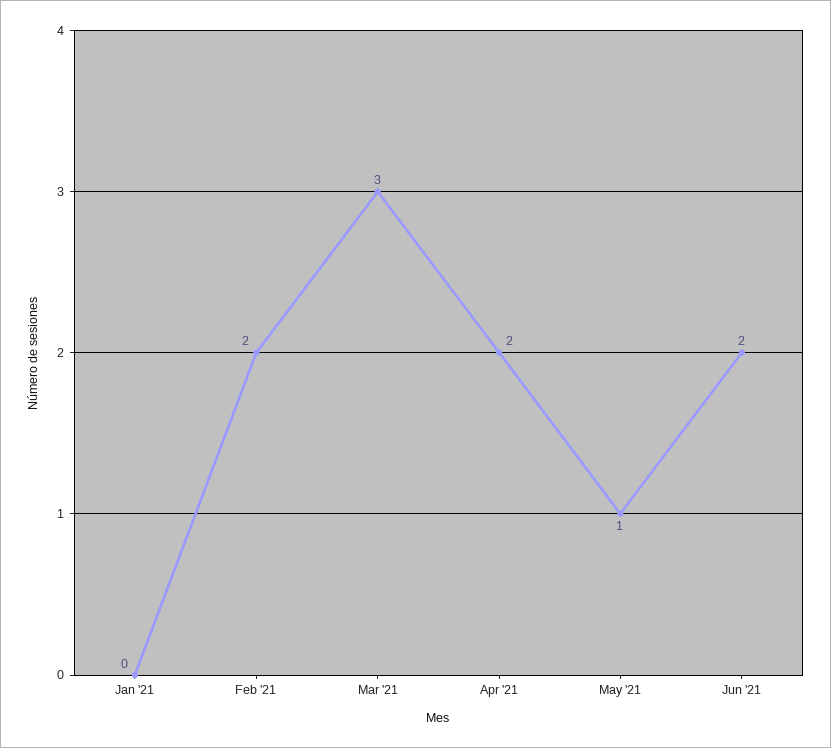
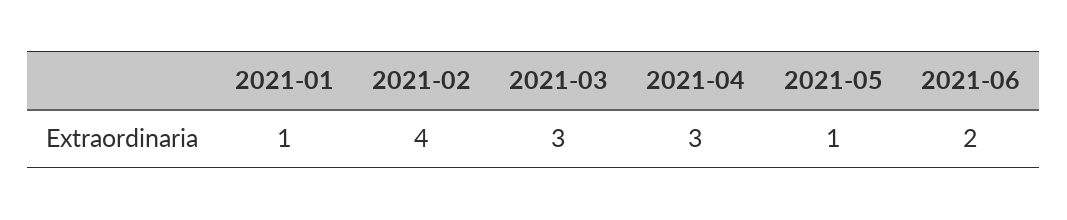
  {
-   "Jan '21": 0,
+   "Jan '21": 1,
-   "Feb '21": 2,
+   "Feb '21": 4,
    "Mar '21": 3,
-   "Apr '21": 2,
+   "Apr '21": 3,
    "May '21": 1,
    "Jun '21": 2
  }

